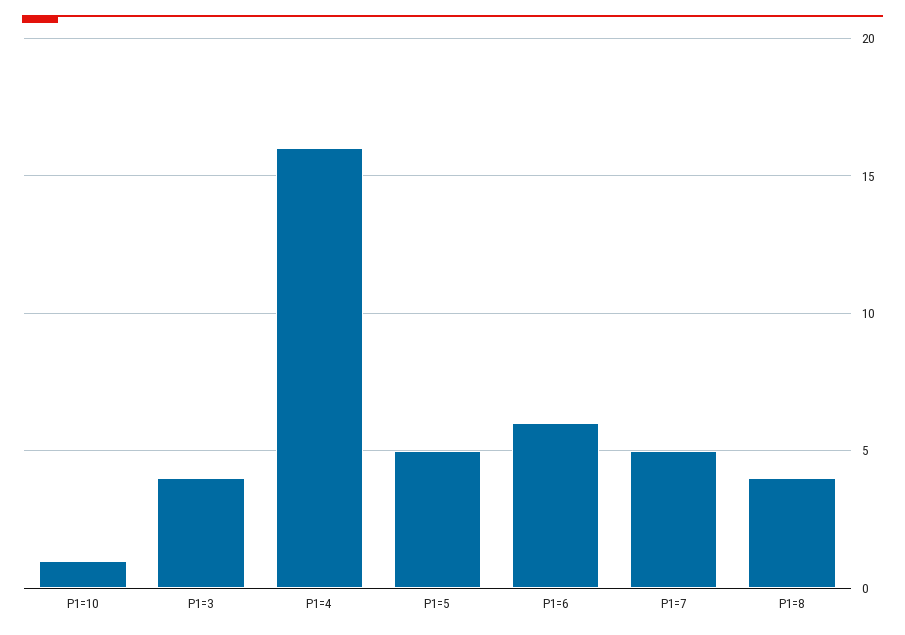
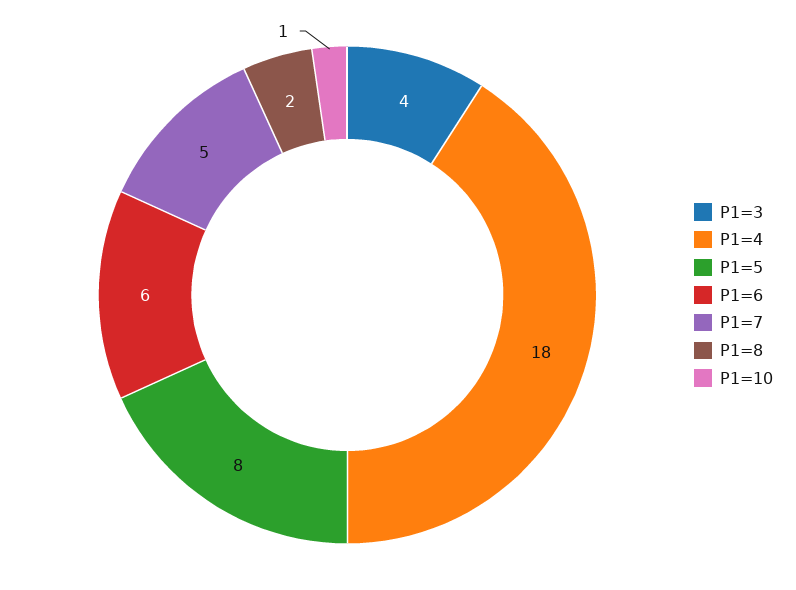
  {
    "P1=10": 1,
    "P1=3": 4,
-   "P1=4": 16,
+   "P1=4": 18,
-   "P1=5": 5,
+   "P1=5": 8,
    "P1=6": 6,
    "P1=7": 5,
-   "P1=8": 4
+   "P1=8": 2
  }

